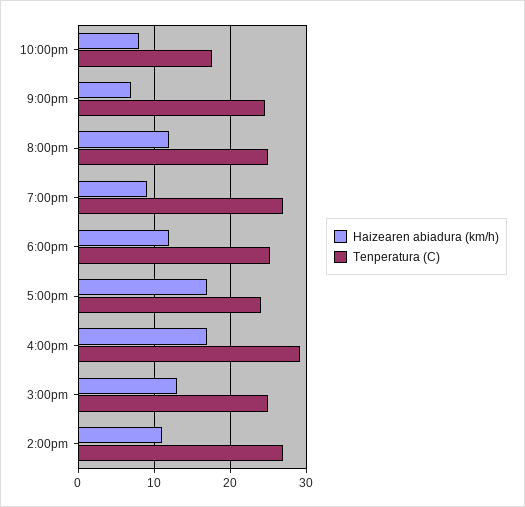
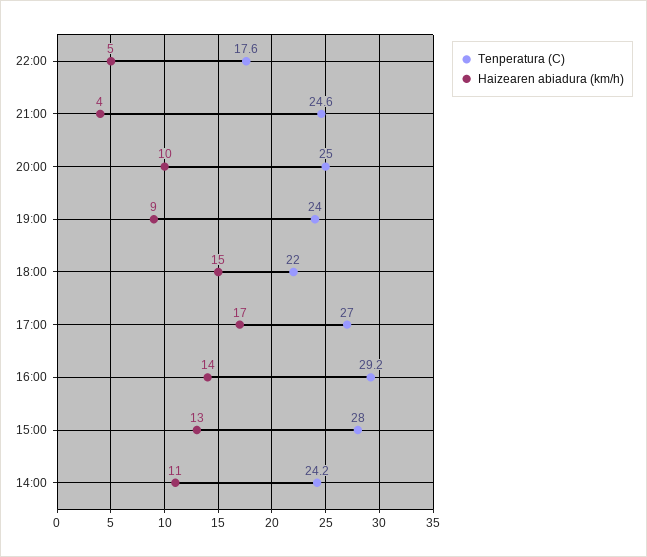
  {
    "Haizearen abiadura (km/h)": {
-     "10:00pm": 8,
+     "10:00pm": 5,
-     "9:00pm": 7,
+     "9:00pm": 4,
-     "8:00pm": 12,
+     "8:00pm": 10,
      "7:00pm": 9,
-     "6:00pm": 12,
+     "6:00pm": 15,
      "5:00pm": 17,
-     "4:00pm": 17,
+     "4:00pm": 14,
      "3:00pm": 13,
      "2:00pm": 11
    },
    "Tenperatura (C)": {
      "10:00pm": 17.6,
      "9:00pm": 24.6,
      "8:00pm": 25,
-     "7:00pm": 27,
+     "7:00pm": 24,
-     "6:00pm": 25,
+     "6:00pm": 22,
-     "5:00pm": 24,
+     "5:00pm": 27,
      "4:00pm": 29.2,
-     "3:00pm": 25,
+     "3:00pm": 28,
-     "2:00pm": 27
+     "2:00pm": 24.2
    }
  }

